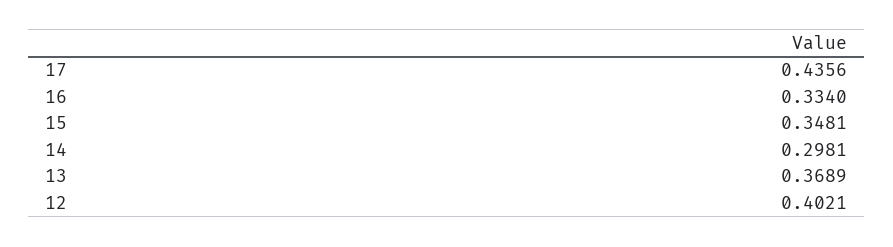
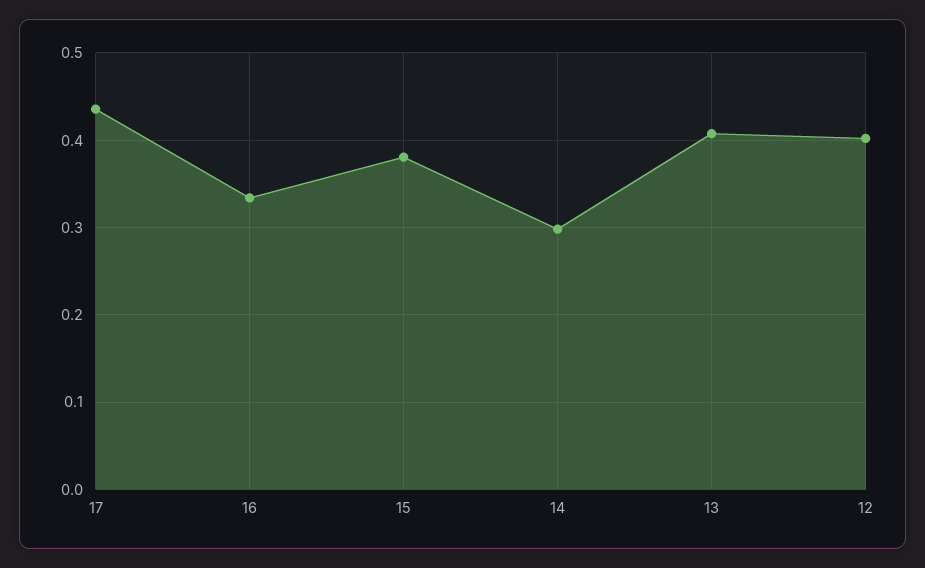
  {
    "17": 0.4356,
    "16": 0.334,
-   "15": 0.3481,
+   "15": 0.38,
    "14": 0.2981,
-   "13": 0.3689,
+   "13": 0.41,
    "12": 0.4021
  }

